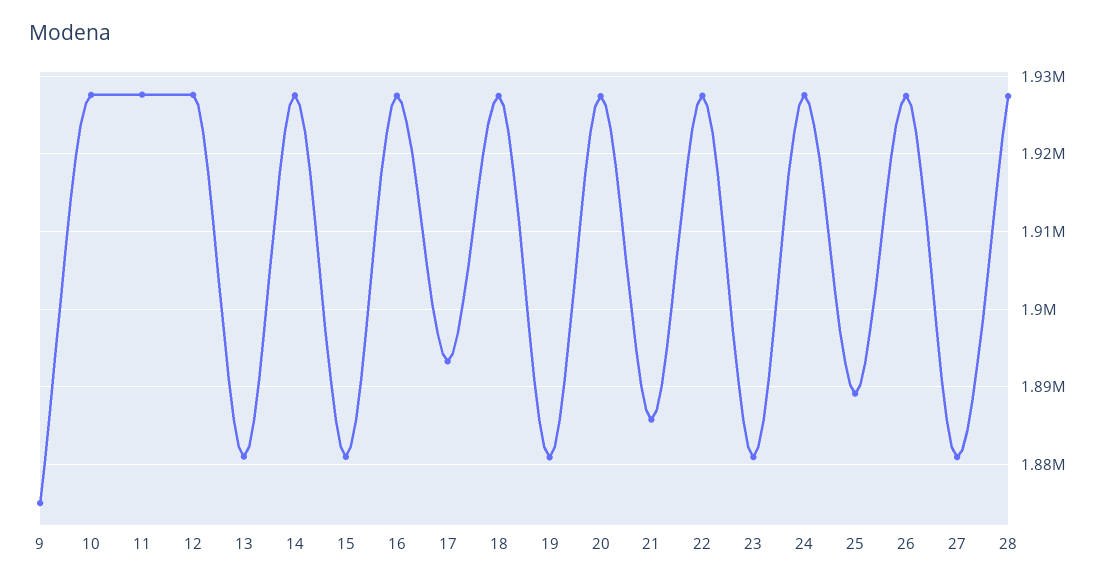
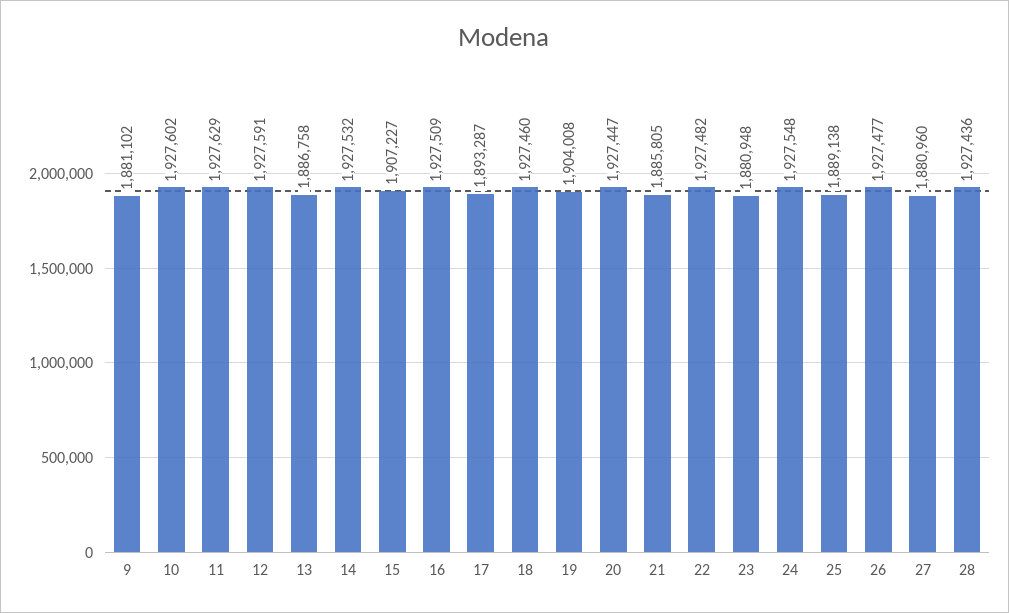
  {
-   "9": 1875000,
+   "9": 1881102,
    "10": 1927602,
    "11": 1927629,
    "12": 1927591,
-   "13": 1881000,
+   "13": 1886758,
    "14": 1927532,
-   "15": 1881000,
+   "15": 1907227,
    "16": 1927509,
    "17": 1893287,
    "18": 1927460,
-   "19": 1881000,
+   "19": 1904008,
    "20": 1927447,
    "21": 1885805,
    "22": 1927482,
    "23": 1880948,
    "24": 1927548,
    "25": 1889138,
    "26": 1927477,
    "27": 1880960,
    "28": 1927436
  }

